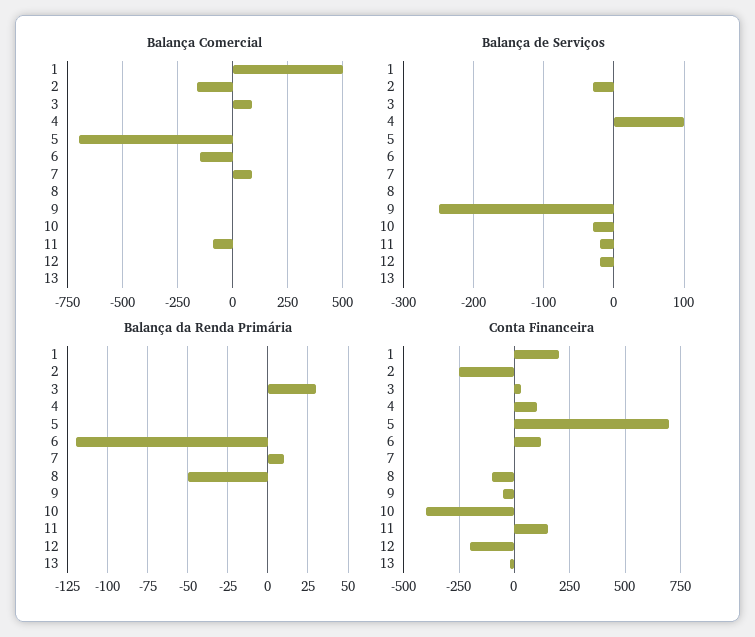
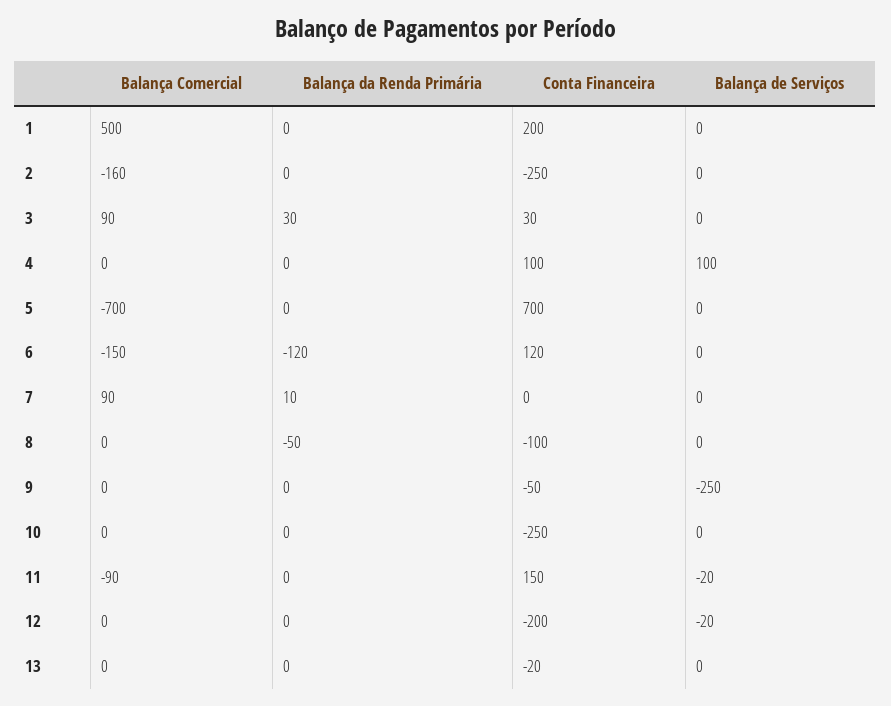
  {
    "Balança Comercial": {
      "1": 500,
      "2": -160,
      "3": 90,
      "4": 0,
      "5": -700,
      "6": -150,
      "7": 90,
      "8": 0,
      "9": 0,
      "10": 0,
      "11": -90,
      "12": 0,
      "13": 0
    },
    "Balança de Serviços": {
      "1": 0,
-     "2": -30,
+     "2": 0,
      "3": 0,
      "4": 100,
      "5": 0,
      "6": 0,
      "7": 0,
      "8": 0,
      "9": -250,
-     "10": -30,
+     "10": 0,
      "11": -20,
      "12": -20,
      "13": 0
    },
    "Balança da Renda Primária": {
      "1": 0,
      "2": 0,
      "3": 30,
      "4": 0,
      "5": 0,
      "6": -120,
      "7": 10,
      "8": -50,
      "9": 0,
      "10": 0,
      "11": 0,
      "12": 0,
      "13": 0
    },
    "Conta Financeira": {
      "1": 200,
      "2": -250,
      "3": 30,
      "4": 100,
      "5": 700,
      "6": 120,
      "7": 0,
      "8": -100,
      "9": -50,
-     "10": -400,
+     "10": -250,
      "11": 150,
      "12": -200,
      "13": -20
    }
  }

